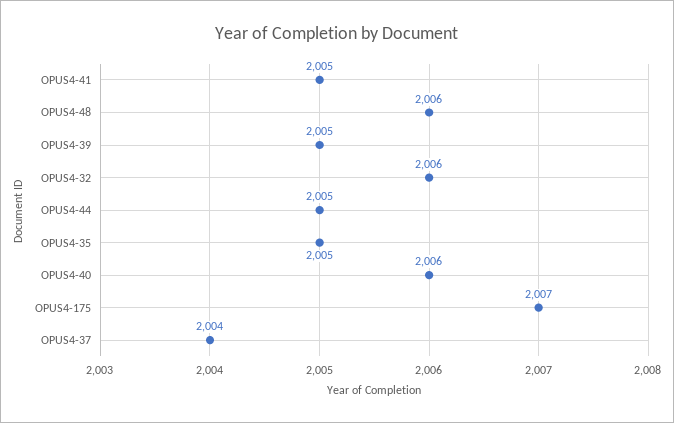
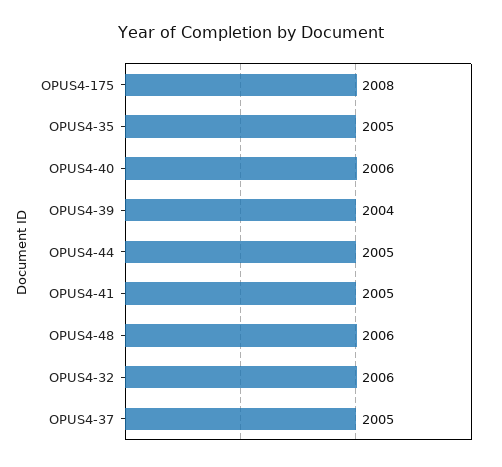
  {
    "OPUS4-41": 2005,
    "OPUS4-48": 2006,
-   "OPUS4-39": 2005,
+   "OPUS4-39": 2004,
    "OPUS4-32": 2006,
    "OPUS4-44": 2005,
    "OPUS4-35": 2005,
    "OPUS4-40": 2006,
-   "OPUS4-175": 2007,
+   "OPUS4-175": 2008,
-   "OPUS4-37": 2004
+   "OPUS4-37": 2005
  }

